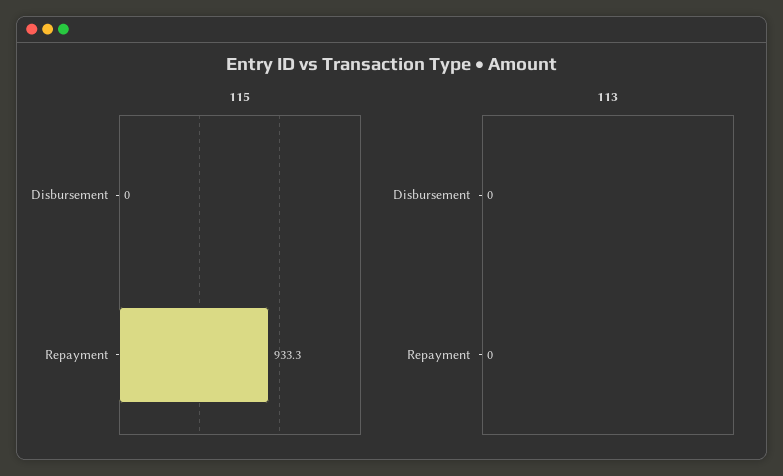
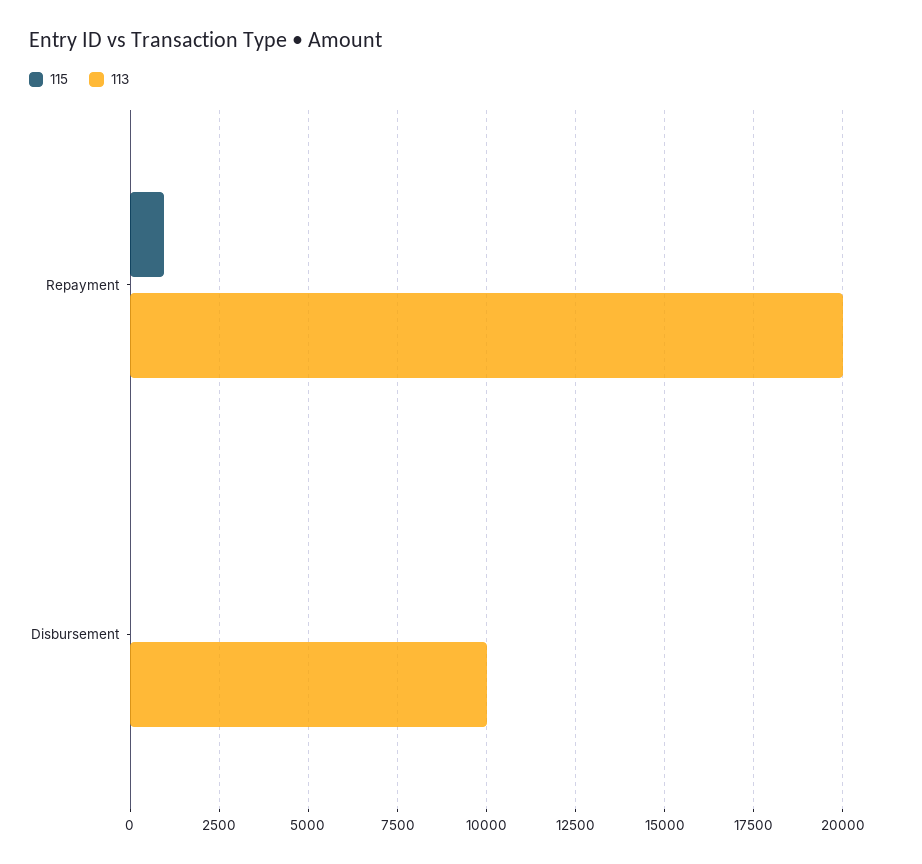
  {
    "115": {
      "Disbursement": 0,
      "Repayment": 933.3
    },
    "113": {
-     "Disbursement": 0,
+     "Disbursement": 10000,
-     "Repayment": 0
+     "Repayment": 20000
    }
  }

